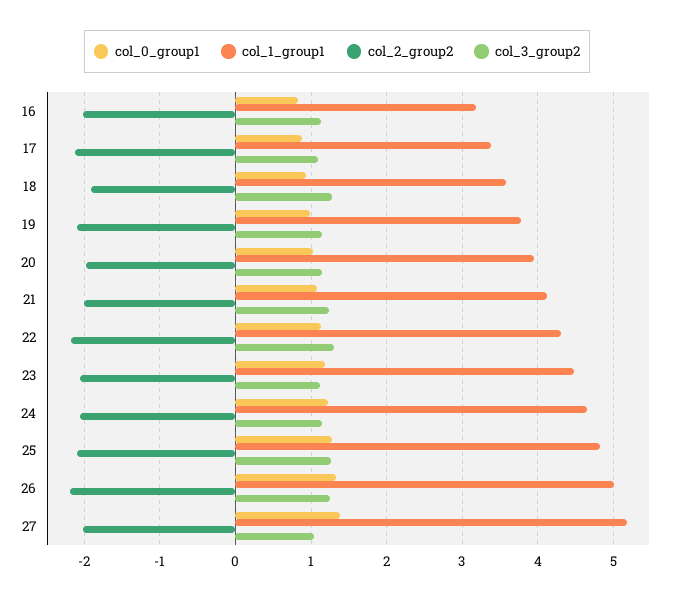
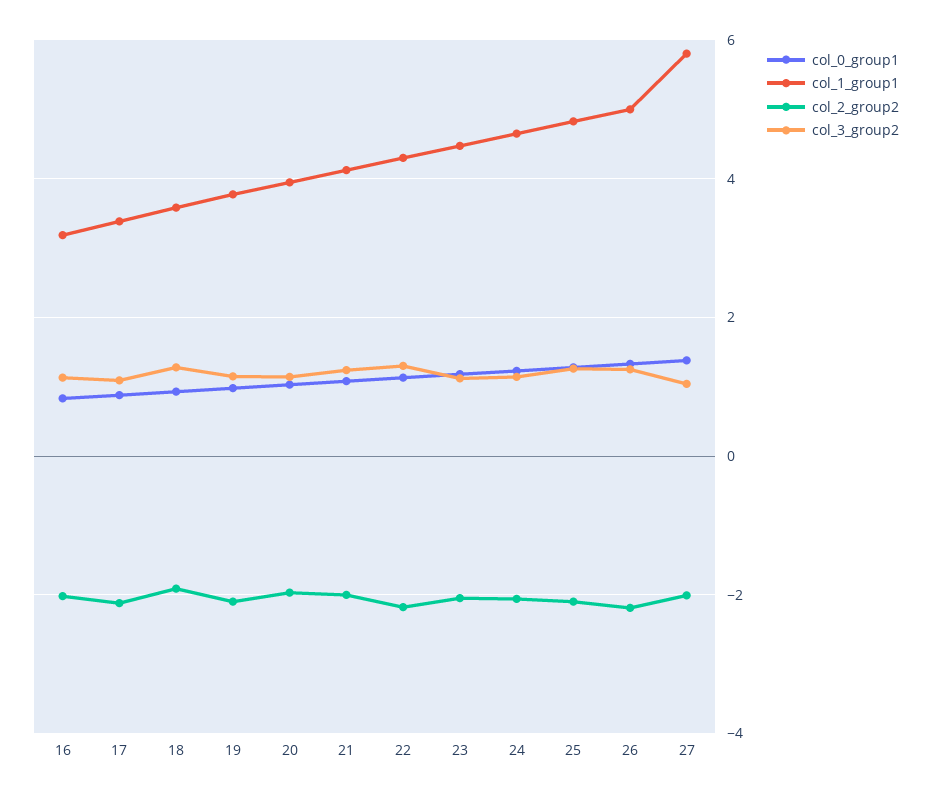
  {
    "col_0_group1": {
      "16": 0.8,
      "17": 0.9,
      "18": 0.9,
      "19": 1,
      "20": 1,
      "21": 1.1,
      "22": 1.1,
      "23": 1.2,
      "24": 1.2,
      "25": 1.3,
      "26": 1.3,
      "27": 1.4
    },
    "col_1_group1": {
      "16": 3.2,
      "17": 3.4,
      "18": 3.6,
      "19": 3.8,
      "20": 3.9,
      "21": 4.1,
      "22": 4.3,
      "23": 4.5,
      "24": 4.6,
      "25": 4.8,
      "26": 5,
-     "27": 5.2
+     "27": 5.8
    },
    "col_2_group2": {
      "16": -2,
      "17": -2.1,
      "18": -1.9,
      "19": -2.1,
      "20": -2,
      "21": -2,
      "22": -2.2,
      "23": -2.1,
      "24": -2.1,
      "25": -2.1,
      "26": -2.2,
      "27": -2
    },
    "col_3_group2": {
      "16": 1.1,
      "17": 1.1,
      "18": 1.3,
      "19": 1.2,
      "20": 1.1,
      "21": 1.2,
      "22": 1.3,
      "23": 1.1,
      "24": 1.1,
      "25": 1.3,
      "26": 1.3,
      "27": 1
    }
  }

